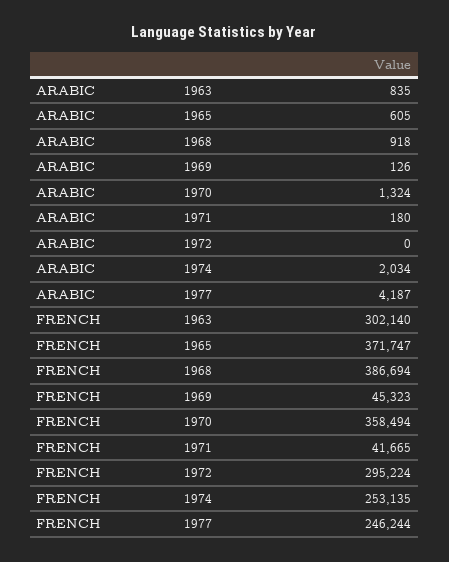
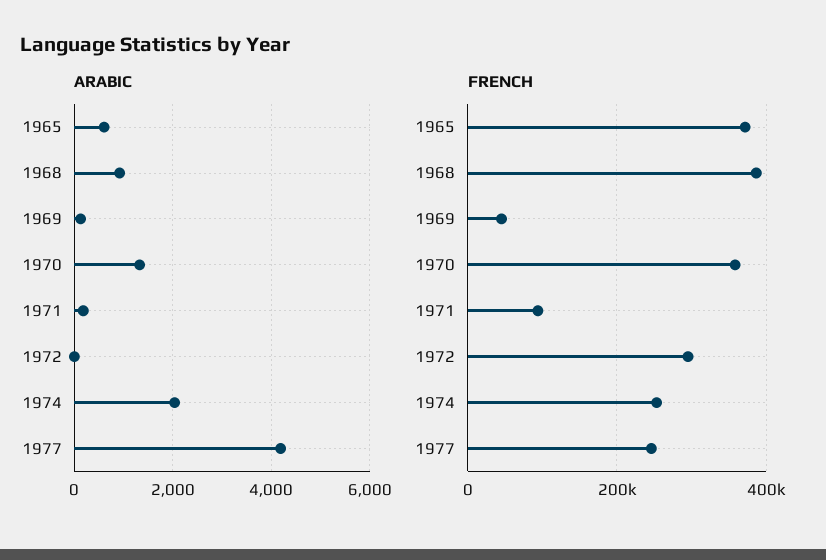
  {
    "ARABIC": {
-     "1963": 835,
      "1965": 605,
      "1968": 918,
      "1969": 126,
      "1970": 1324,
      "1971": 180,
      "1972": 0,
      "1974": 2034,
      "1977": 4187
    },
    "FRENCH": {
-     "1963": 302140,
      "1965": 371747,
      "1968": 386694,
      "1969": 45323,
      "1970": 358494,
-     "1971": 41665,
+     "1971": 100000,
      "1972": 295224,
      "1974": 253135,
      "1977": 246244
    }
  }

